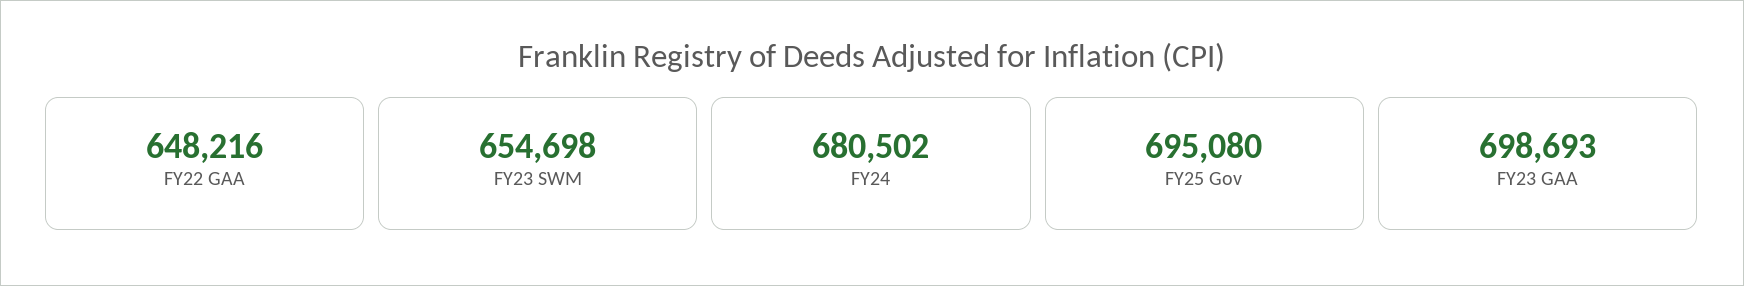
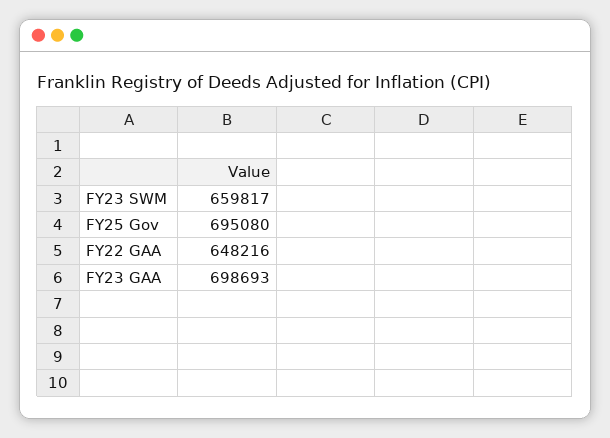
  {
    "FY22 GAA": 648216,
-   "FY23 SWM": 654698,
+   "FY23 SWM": 659817,
-   "FY24": 680502,
    "FY25 Gov": 695080,
    "FY23 GAA": 698693
  }

